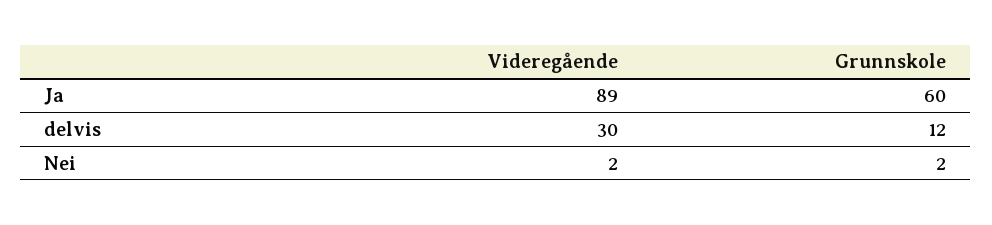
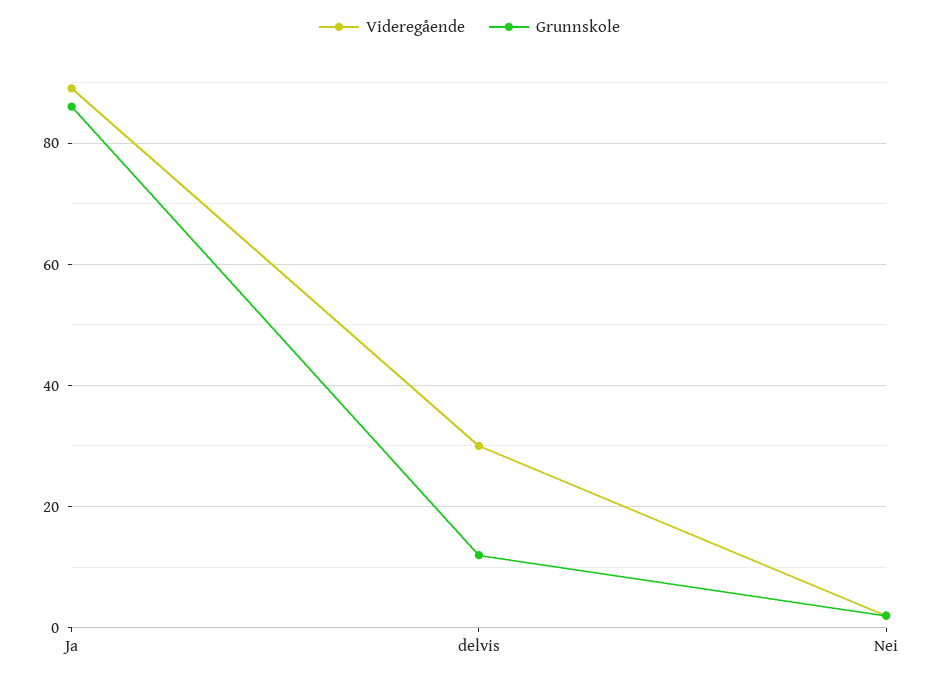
  {
    "Videregående": {
      "Ja": 89,
      "delvis": 30,
      "Nei": 2
    },
    "Grunnskole": {
-     "Ja": 60,
+     "Ja": 85,
      "delvis": 12,
      "Nei": 2
    }
  }

